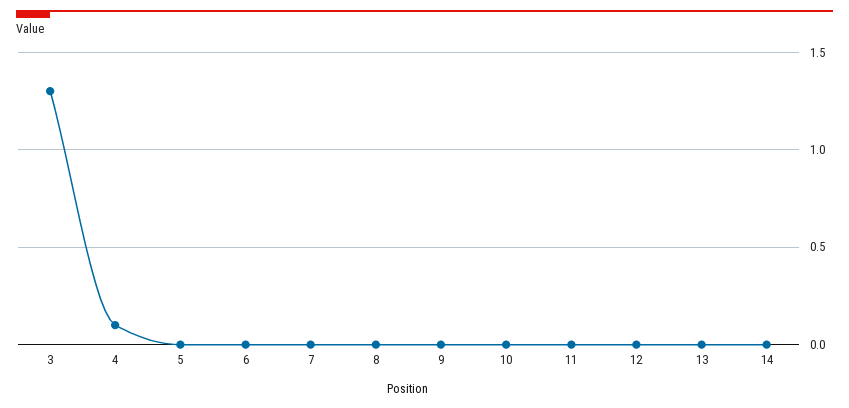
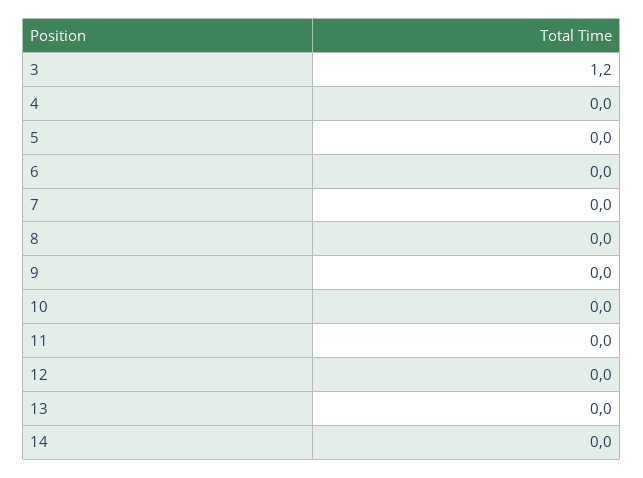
  {
-   "3": 1.3,
+   "3": 1.2,
-   "4": 0.1,
+   "4": 0,
    "5": 0,
    "6": 0,
    "7": 0,
    "8": 0,
    "9": 0,
    "10": 0,
    "11": 0,
    "12": 0,
    "13": 0,
    "14": 0
  }

